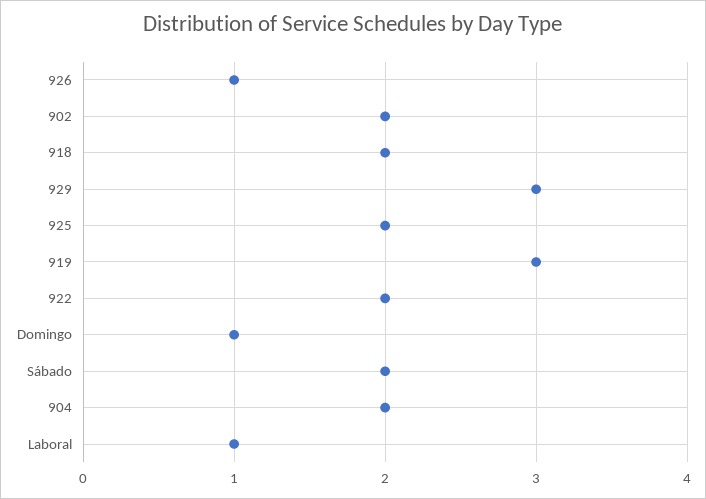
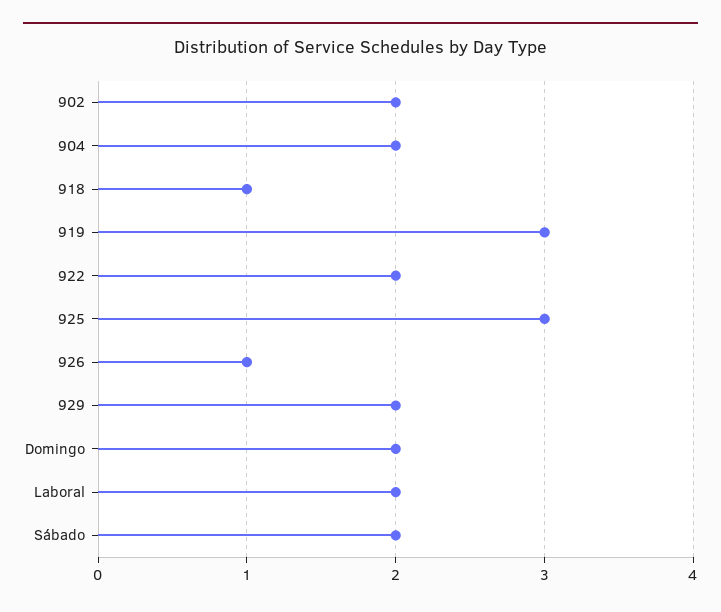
  {
    "926": 1,
    "902": 2,
-   "918": 2,
+   "918": 1,
-   "929": 3,
+   "929": 2,
-   "925": 2,
+   "925": 3,
    "919": 3,
    "922": 2,
-   "Domingo": 1,
+   "Domingo": 2,
    "Sábado": 2,
    "904": 2,
-   "Laboral": 1
+   "Laboral": 2
  }

